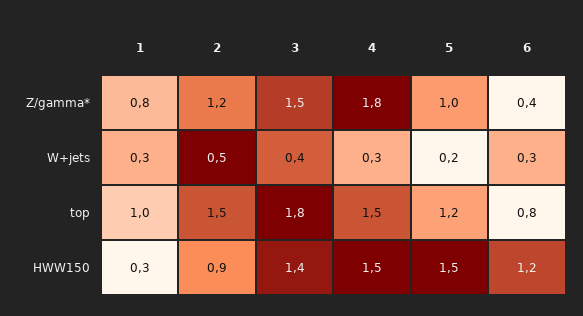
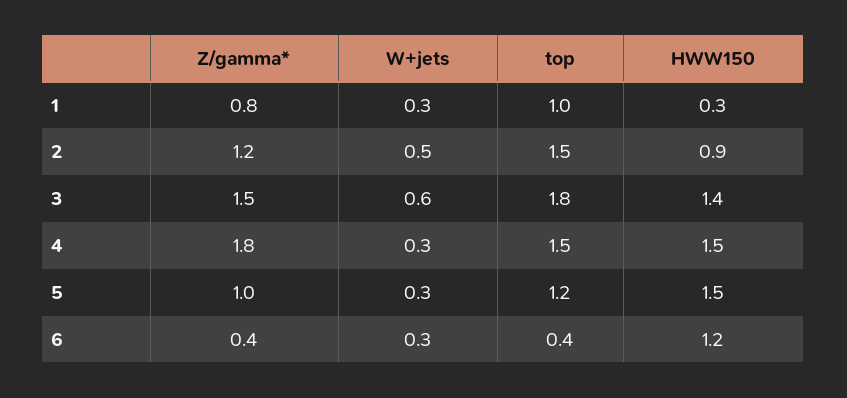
  {
    "1": {
      "Z/gamma*": 0.8,
      "W+jets": 0.3,
      "top": 1,
      "HWW150": 0.3
    },
    "2": {
      "Z/gamma*": 1.2,
      "W+jets": 0.5,
      "top": 1.5,
      "HWW150": 0.9
    },
    "3": {
      "Z/gamma*": 1.5,
-     "W+jets": 0.4,
+     "W+jets": 0.6,
      "top": 1.8,
      "HWW150": 1.4
    },
    "4": {
      "Z/gamma*": 1.8,
      "W+jets": 0.3,
      "top": 1.5,
      "HWW150": 1.5
    },
    "5": {
      "Z/gamma*": 1,
-     "W+jets": 0.2,
+     "W+jets": 0.3,
      "top": 1.2,
      "HWW150": 1.5
    },
    "6": {
      "Z/gamma*": 0.4,
      "W+jets": 0.3,
-     "top": 0.8,
+     "top": 0.4,
      "HWW150": 1.2
    }
  }

